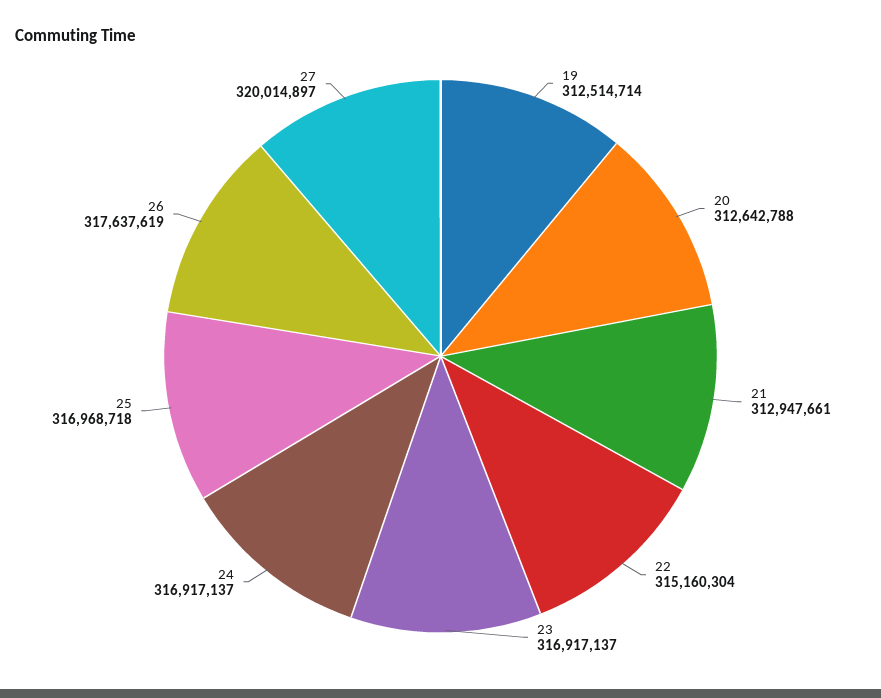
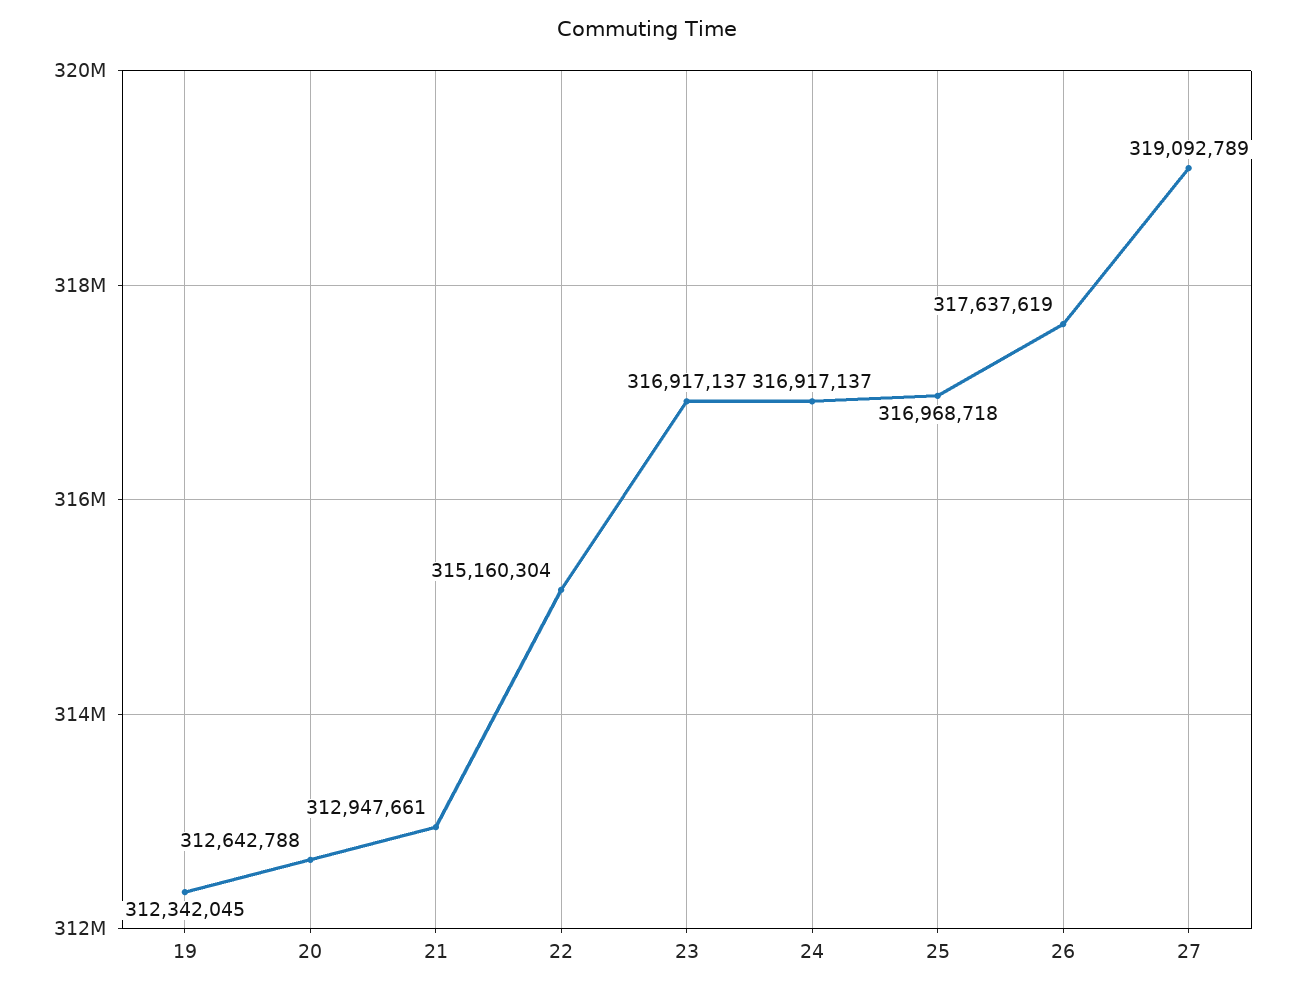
  {
-   "19": 312514714,
+   "19": 312342045,
    "20": 312642788,
    "21": 312947661,
    "22": 315160304,
    "23": 316917137,
    "24": 316917137,
    "25": 316968718,
    "26": 317637619,
-   "27": 320014897
+   "27": 319092789
  }

